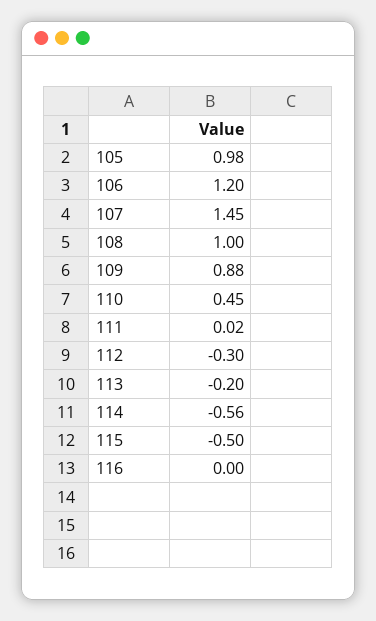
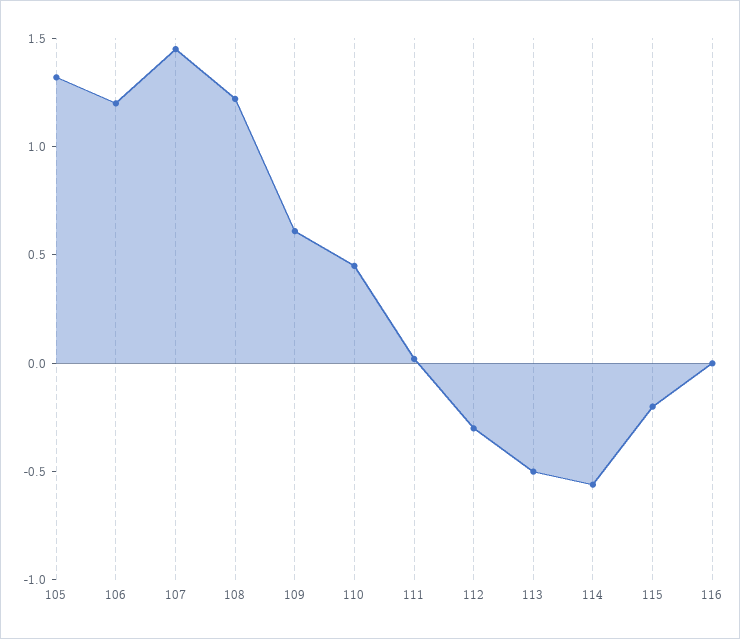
  {
-   "105": 0.98,
+   "105": 1.3,
    "106": 1.2,
    "107": 1.45,
-   "108": 1,
+   "108": 1.2,
-   "109": 0.88,
+   "109": 0.6,
    "110": 0.45,
    "111": 0.02,
    "112": -0.3,
-   "113": -0.2,
+   "113": -0.5,
    "114": -0.56,
-   "115": -0.5,
+   "115": -0.2,
    "116": 0
  }

